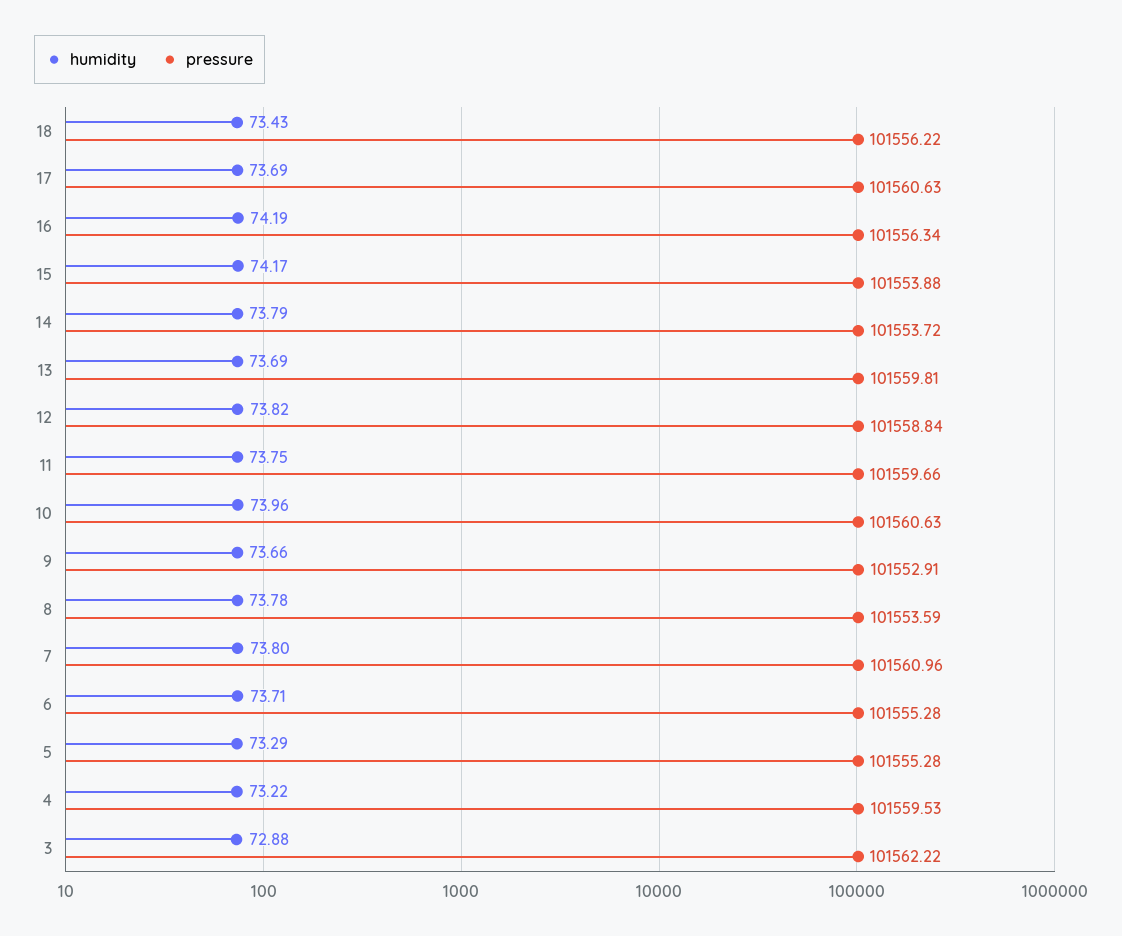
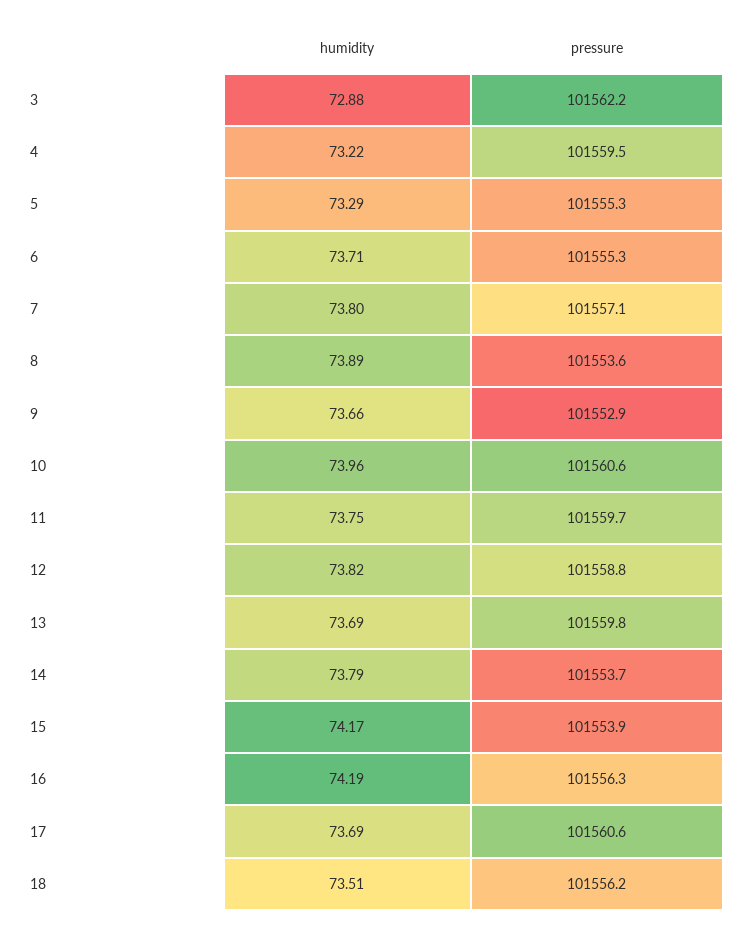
  {
    "humidity": {
-     "18": 73.43,
+     "18": 73.51,
      "17": 73.69,
      "16": 74.19,
      "15": 74.17,
      "14": 73.79,
      "13": 73.69,
      "12": 73.82,
      "11": 73.75,
      "10": 73.96,
      "9": 73.66,
-     "8": 73.78,
+     "8": 73.89,
      "7": 73.8,
      "6": 73.71,
      "5": 73.29,
      "4": 73.22,
      "3": 72.88
    },
    "pressure": {
      "18": 101556.22,
      "17": 101560.63,
      "16": 101556.34,
      "15": 101553.88,
      "14": 101553.72,
      "13": 101559.81,
      "12": 101558.84,
      "11": 101559.66,
      "10": 101560.63,
      "9": 101552.91,
      "8": 101553.59,
-     "7": 101560.96,
+     "7": 101557.1,
      "6": 101555.28,
      "5": 101555.28,
      "4": 101559.53,
      "3": 101562.22
    }
  }

